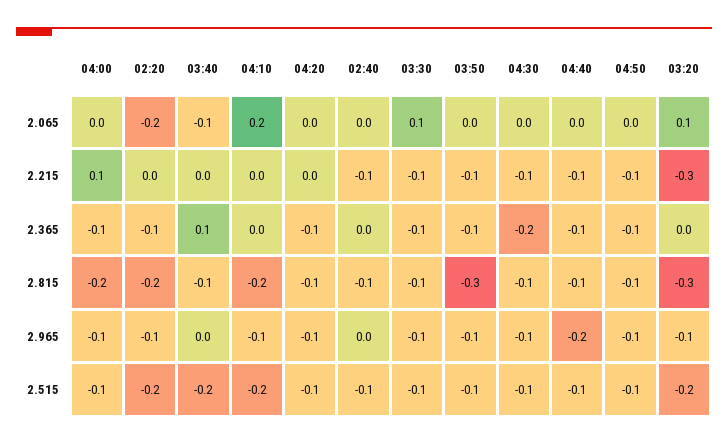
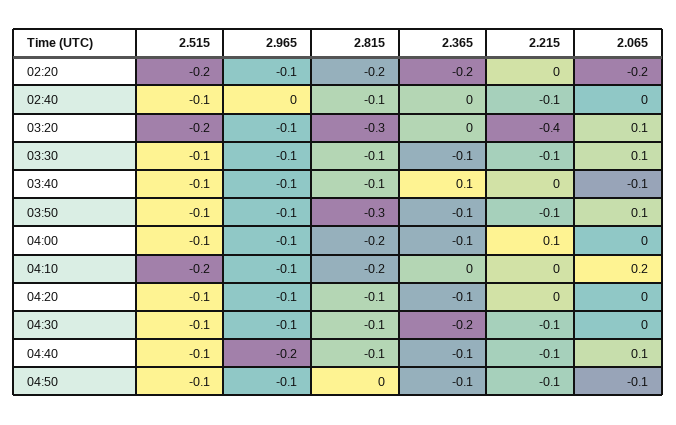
  {
    "04:00": {
      "2.065": 0,
      "2.215": 0.1,
      "2.365": -0.1,
      "2.815": -0.2,
      "2.965": -0.1,
      "2.515": -0.1
    },
    "02:20": {
      "2.065": -0.2,
      "2.215": 0,
-     "2.365": -0.1,
+     "2.365": -0.2,
      "2.815": -0.2,
      "2.965": -0.1,
      "2.515": -0.2
    },
    "03:40": {
      "2.065": -0.1,
      "2.215": 0,
      "2.365": 0.1,
      "2.815": -0.1,
-     "2.965": 0,
+     "2.965": -0.1,
-     "2.515": -0.2
+     "2.515": -0.1
    },
    "04:10": {
      "2.065": 0.2,
      "2.215": 0,
      "2.365": 0,
      "2.815": -0.2,
      "2.965": -0.1,
      "2.515": -0.2
    },
    "04:20": {
      "2.065": 0,
      "2.215": 0,
      "2.365": -0.1,
      "2.815": -0.1,
      "2.965": -0.1,
      "2.515": -0.1
    },
    "02:40": {
      "2.065": 0,
      "2.215": -0.1,
      "2.365": 0,
      "2.815": -0.1,
      "2.965": 0,
      "2.515": -0.1
    },
    "03:30": {
      "2.065": 0.1,
      "2.215": -0.1,
      "2.365": -0.1,
      "2.815": -0.1,
      "2.965": -0.1,
      "2.515": -0.1
    },
    "03:50": {
-     "2.065": 0,
+     "2.065": 0.1,
      "2.215": -0.1,
      "2.365": -0.1,
      "2.815": -0.3,
      "2.965": -0.1,
      "2.515": -0.1
    },
    "04:30": {
      "2.065": 0,
      "2.215": -0.1,
      "2.365": -0.2,
      "2.815": -0.1,
      "2.965": -0.1,
      "2.515": -0.1
    },
    "04:40": {
-     "2.065": 0,
+     "2.065": 0.1,
      "2.215": -0.1,
      "2.365": -0.1,
      "2.815": -0.1,
      "2.965": -0.2,
      "2.515": -0.1
    },
    "04:50": {
-     "2.065": 0,
+     "2.065": -0.1,
      "2.215": -0.1,
      "2.365": -0.1,
-     "2.815": -0.1,
+     "2.815": 0,
      "2.965": -0.1,
      "2.515": -0.1
    },
    "03:20": {
      "2.065": 0.1,
-     "2.215": -0.3,
+     "2.215": -0.4,
      "2.365": 0,
      "2.815": -0.3,
      "2.965": -0.1,
      "2.515": -0.2
    }
  }

